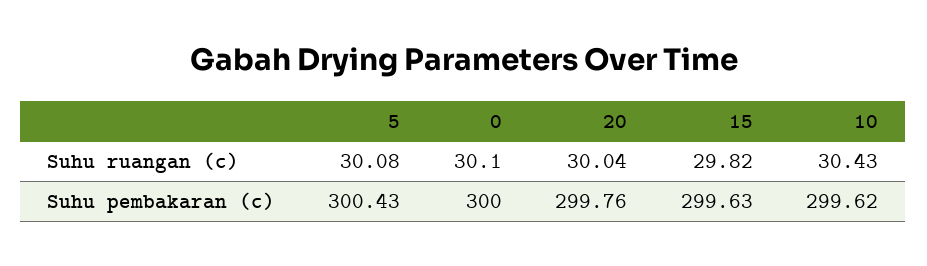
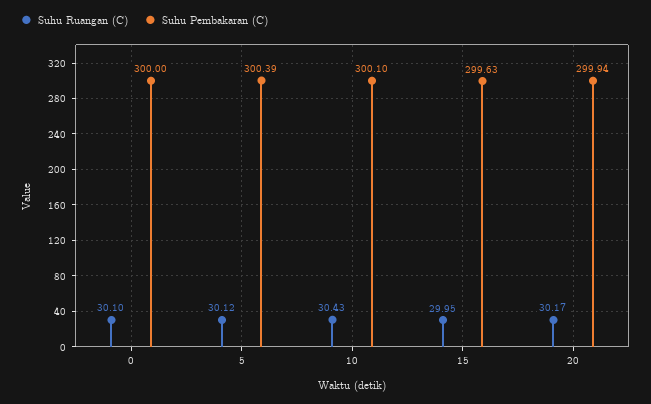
  {
    "Suhu ruangan (c)": {
-     "5": 30.08,
+     "5": 30.12,
      "0": 30.1,
-     "20": 30.04,
+     "20": 30.17,
-     "15": 29.82,
+     "15": 29.95,
      "10": 30.43
    },
    "Suhu pembakaran (c)": {
-     "5": 300.43,
+     "5": 300.39,
      "0": 300,
-     "20": 299.76,
+     "20": 299.94,
      "15": 299.63,
-     "10": 299.62
+     "10": 300.1
    }
  }

